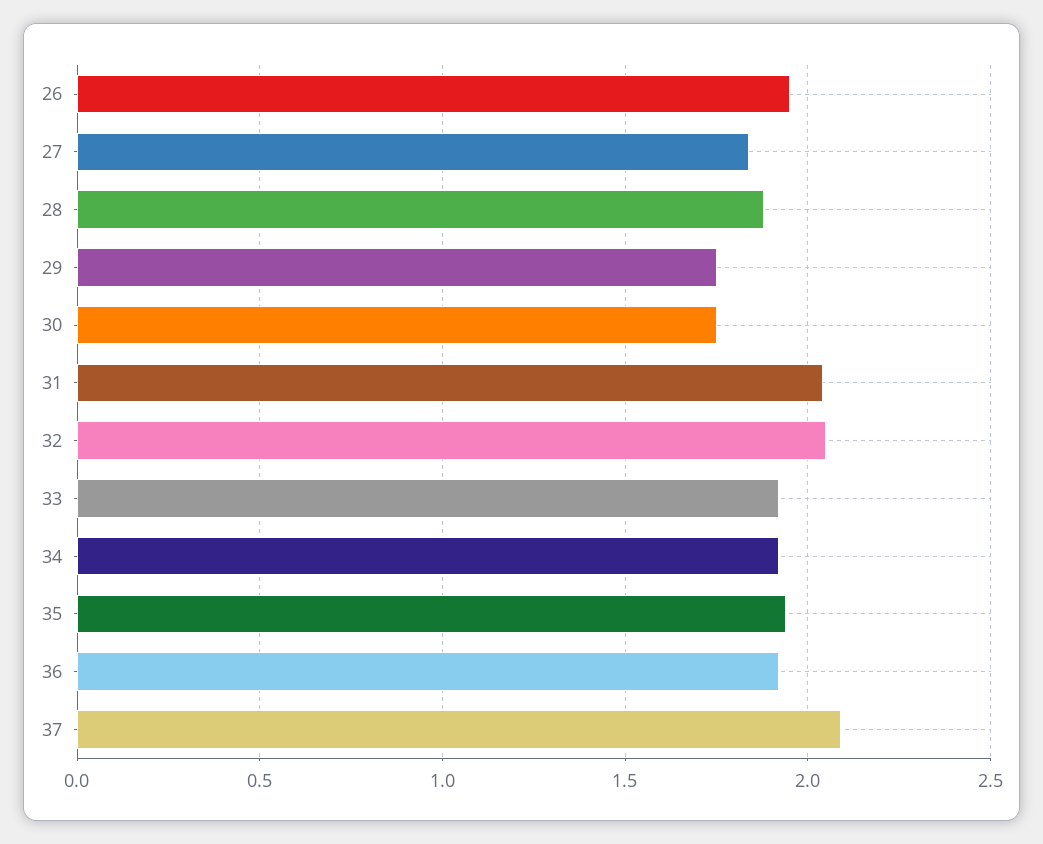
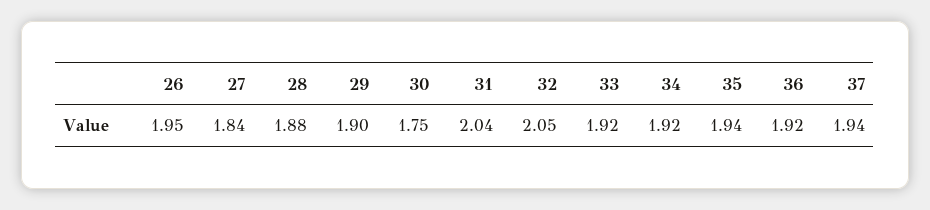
  {
    "26": 1.95,
    "27": 1.84,
    "28": 1.88,
-   "29": 1.75,
+   "29": 1.9,
    "30": 1.75,
    "31": 2.04,
    "32": 2.05,
    "33": 1.92,
    "34": 1.92,
    "35": 1.94,
    "36": 1.92,
-   "37": 2.1
+   "37": 1.94
  }

